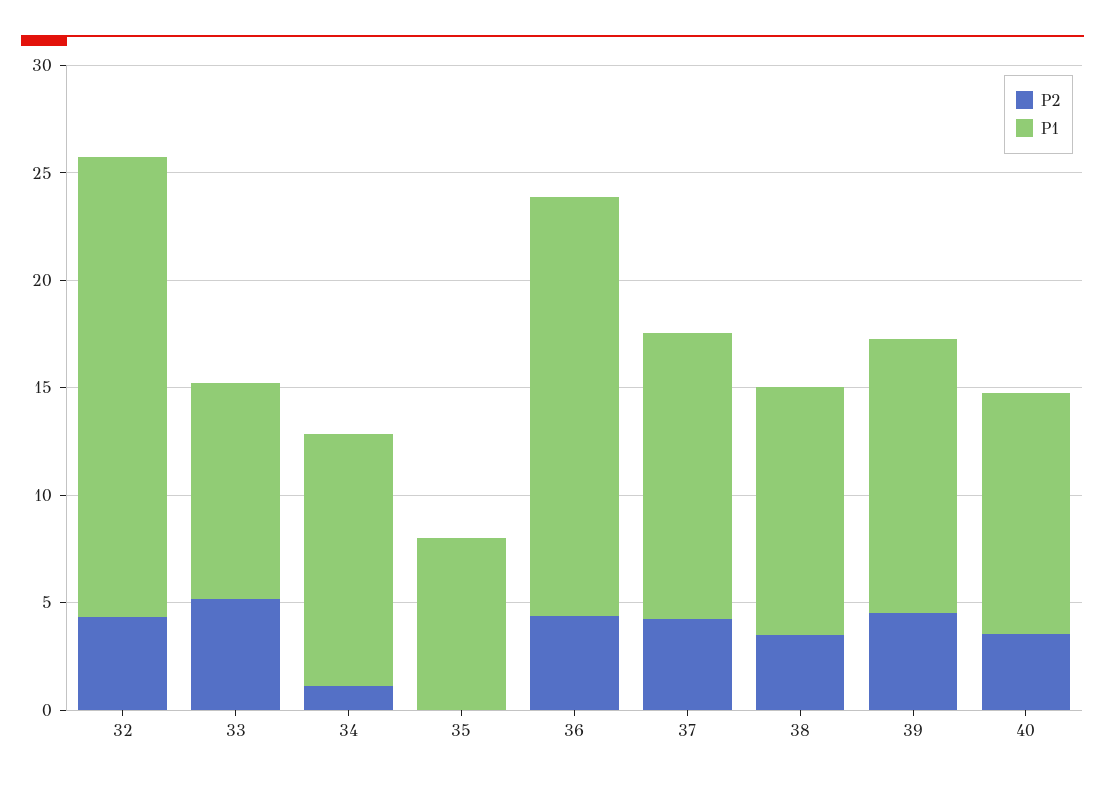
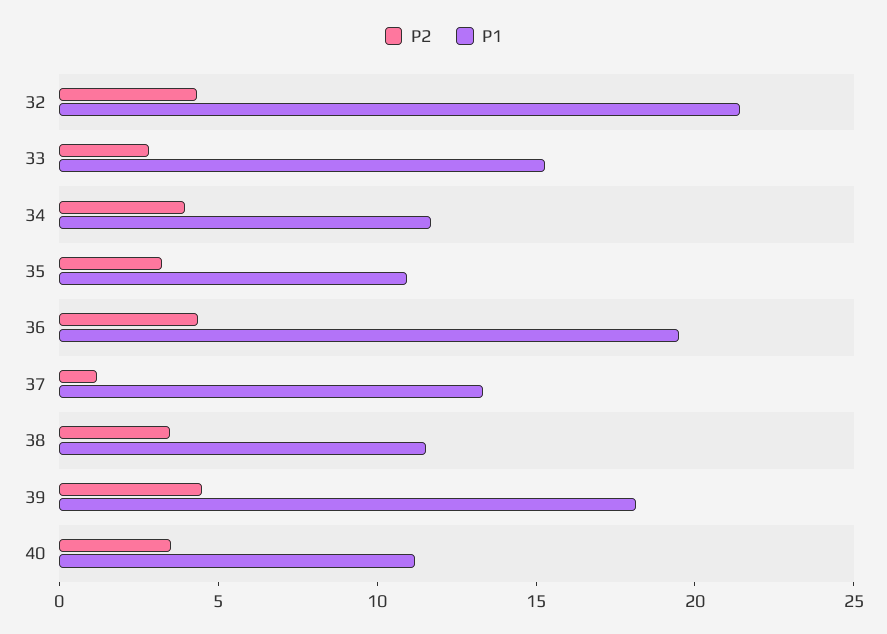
  {
    "P2": {
      "32": 4,
-     "33": 5,
+     "33": 3,
-     "34": 1,
+     "34": 4,
-     "35": 0,
+     "35": 3,
      "36": 4,
-     "37": 4,
+     "37": 1,
      "38": 4,
      "39": 5,
      "40": 4
    },
    "P1": {
      "32": 21,
-     "33": 10,
+     "33": 15,
      "34": 12,
-     "35": 8,
+     "35": 11,
      "36": 20,
      "37": 13,
      "38": 12,
-     "39": 13,
+     "39": 18,
      "40": 11
    }
  }

